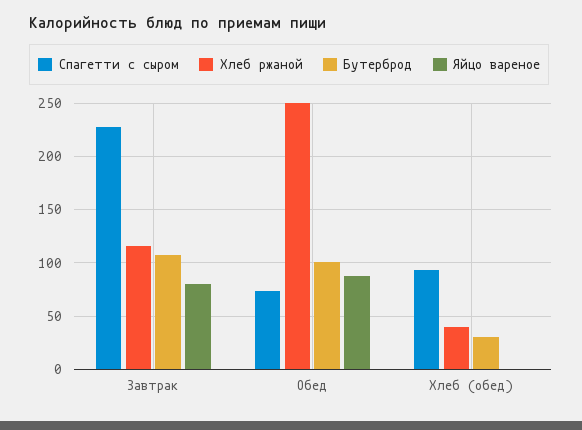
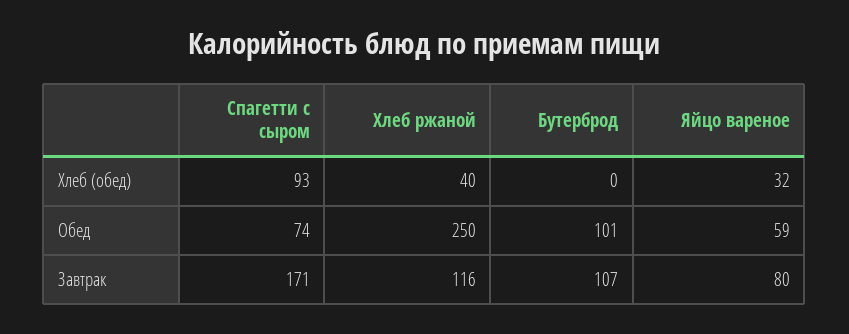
  {
    "Спагетти с сыром": {
-     "Завтрак": 230,
+     "Завтрак": 171,
      "Обед": 74,
      "Хлеб (обед)": 93
    },
    "Хлеб ржаной": {
      "Завтрак": 116,
      "Обед": 250,
      "Хлеб (обед)": 40
    },
    "Бутерброд": {
      "Завтрак": 107,
      "Обед": 101,
-     "Хлеб (обед)": 30
+     "Хлеб (обед)": 0
    },
    "Яйцо вареное": {
      "Завтрак": 80,
-     "Обед": 90,
+     "Обед": 59,
-     "Хлеб (обед)": 0
+     "Хлеб (обед)": 32
    }
  }

